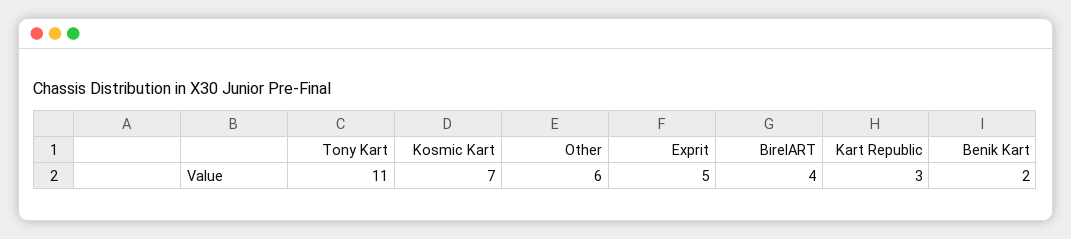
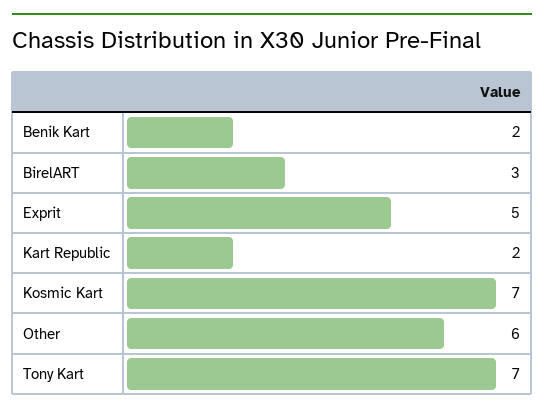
  {
-   "Tony Kart": 11,
+   "Tony Kart": 7,
    "Kosmic Kart": 7,
    "Other": 6,
    "Exprit": 5,
-   "BirelART": 4,
+   "BirelART": 3,
-   "Kart Republic": 3,
+   "Kart Republic": 2,
    "Benik Kart": 2
  }

